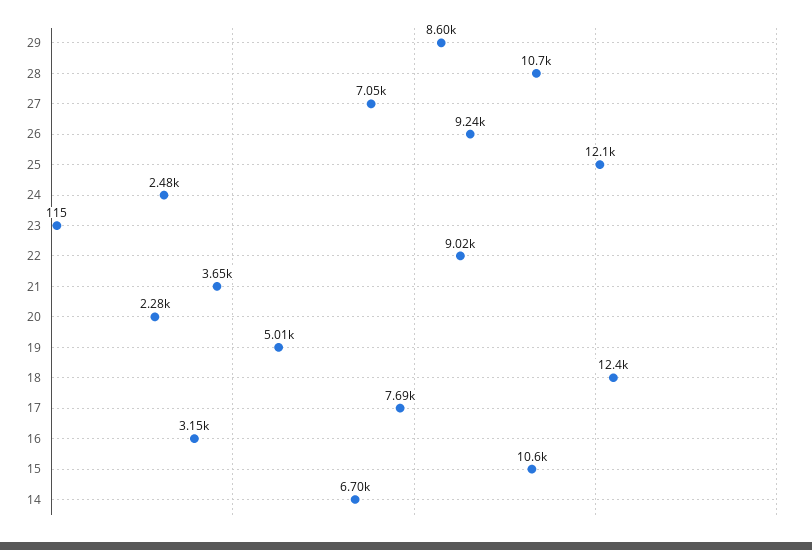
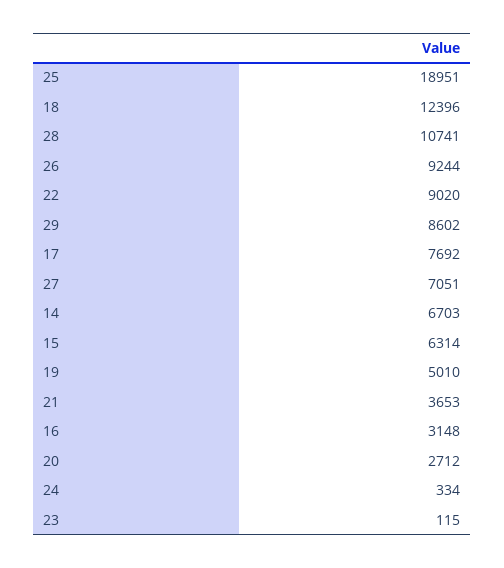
  {
    "29": 8602,
    "28": 10741,
    "27": 7051,
    "26": 9244,
-   "25": 12100,
+   "25": 18951,
-   "24": 2480,
+   "24": 334,
    "23": 115,
    "22": 9020,
    "21": 3653,
-   "20": 2280,
+   "20": 2712,
    "19": 5010,
    "18": 12396,
    "17": 7692,
    "16": 3148,
-   "15": 10600,
+   "15": 6314,
    "14": 6703
  }

